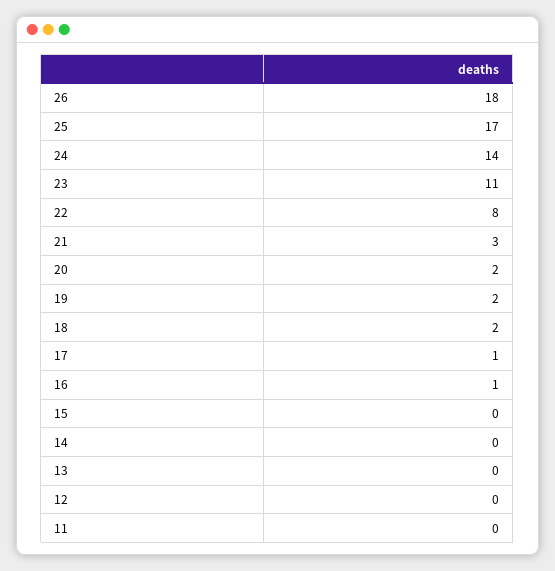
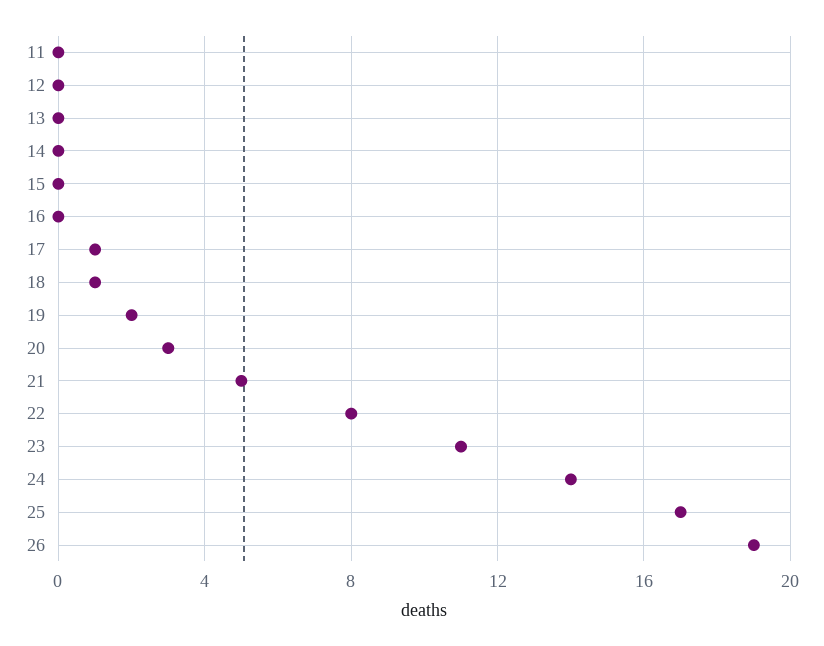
  {
-   "26": 18,
+   "26": 19,
    "25": 17,
    "24": 14,
    "23": 11,
    "22": 8,
-   "21": 3,
+   "21": 5,
-   "20": 2,
+   "20": 3,
    "19": 2,
-   "18": 2,
+   "18": 1,
    "17": 1,
-   "16": 1,
+   "16": 0,
    "15": 0,
    "14": 0,
    "13": 0,
    "12": 0,
    "11": 0
  }

